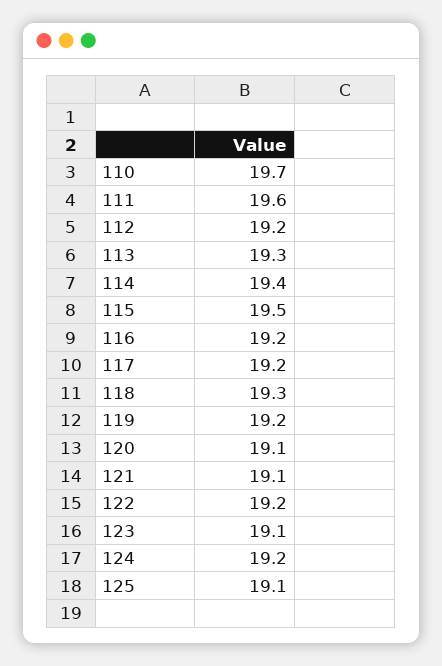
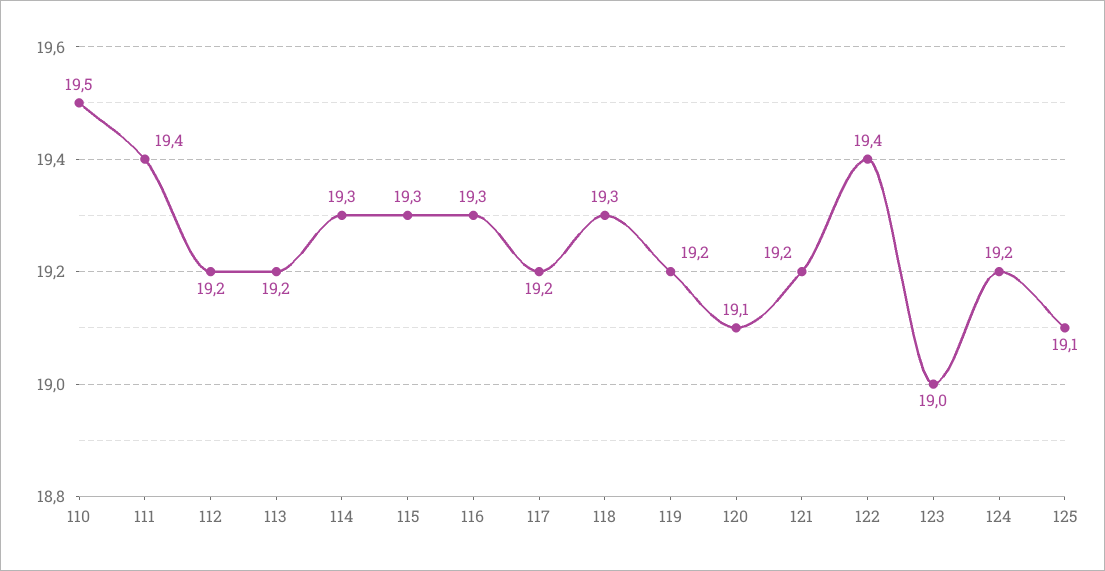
  {
-   "110": 19.7,
+   "110": 19.5,
-   "111": 19.6,
+   "111": 19.4,
    "112": 19.2,
-   "113": 19.3,
+   "113": 19.2,
-   "114": 19.4,
+   "114": 19.3,
-   "115": 19.5,
+   "115": 19.3,
-   "116": 19.2,
+   "116": 19.3,
    "117": 19.2,
    "118": 19.3,
    "119": 19.2,
    "120": 19.1,
-   "121": 19.1,
+   "121": 19.2,
-   "122": 19.2,
+   "122": 19.4,
-   "123": 19.1,
+   "123": 19,
    "124": 19.2,
    "125": 19.1
  }

